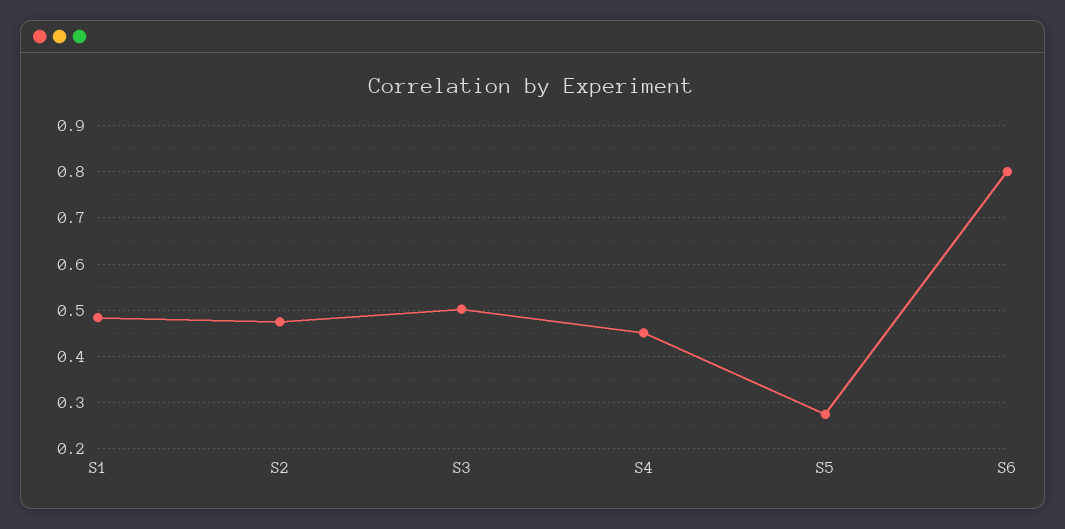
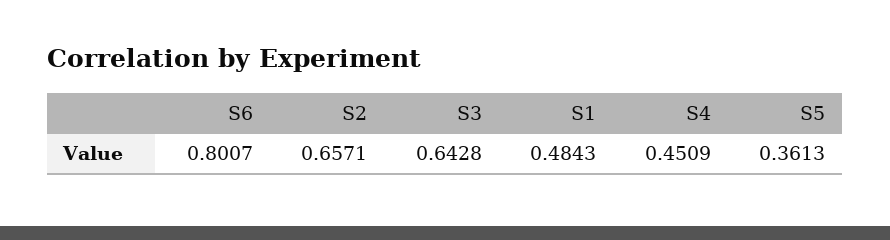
  {
    "S1": 0.4843,
-   "S2": 0.48,
+   "S2": 0.6571,
-   "S3": 0.5,
+   "S3": 0.6428,
    "S4": 0.4509,
-   "S5": 0.28,
+   "S5": 0.3613,
    "S6": 0.8007
  }

